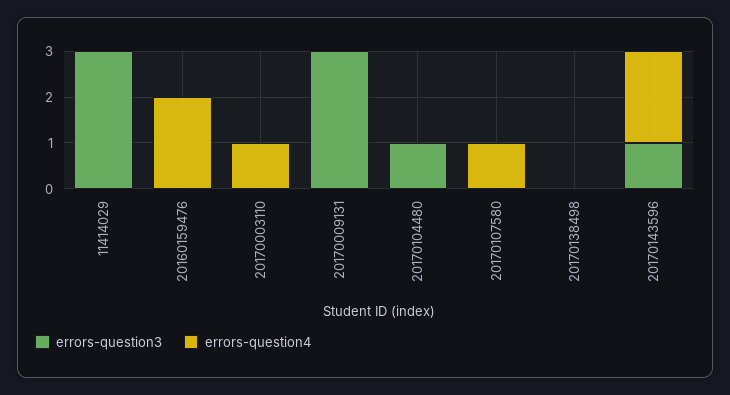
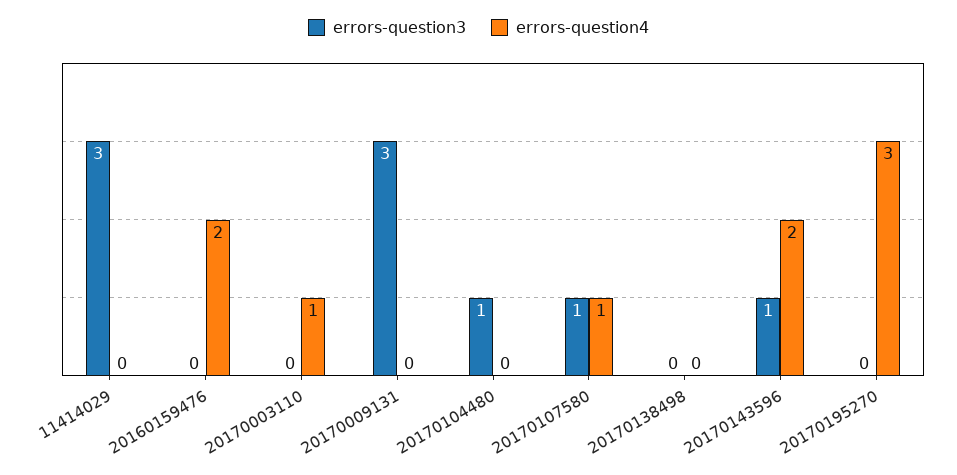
  {
    "errors-question3": {
      "11414029": 3,
      "20160159476": 0,
      "20170003110": 0,
      "20170009131": 3,
      "20170104480": 1,
-     "20170107580": 0,
+     "20170107580": 1,
      "20170138498": 0,
-     "20170143596": 1
+     "20170143596": 1,
+     "20170195270": 0
    },
    "errors-question4": {
      "11414029": 0,
      "20160159476": 2,
      "20170003110": 1,
      "20170009131": 0,
      "20170104480": 0,
      "20170107580": 1,
      "20170138498": 0,
-     "20170143596": 2
+     "20170143596": 2,
+     "20170195270": 3
    }
  }

